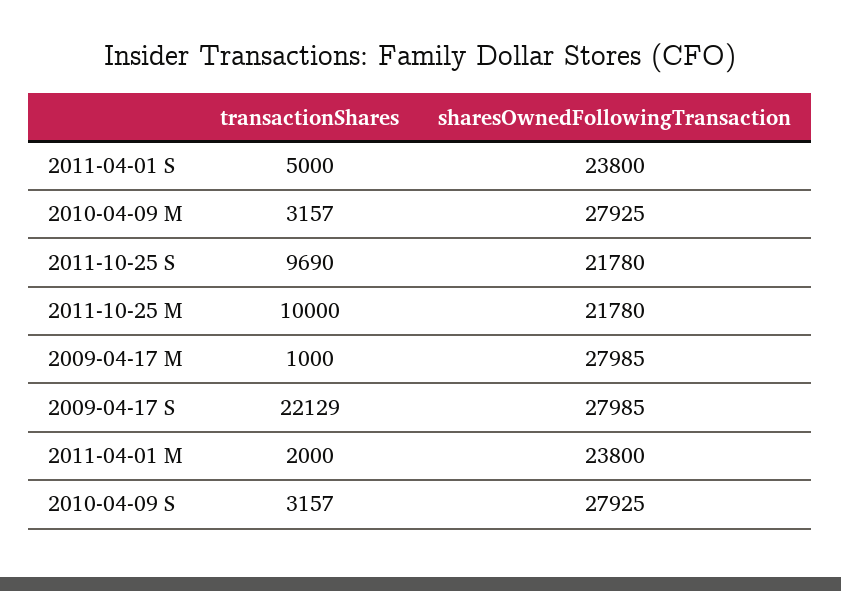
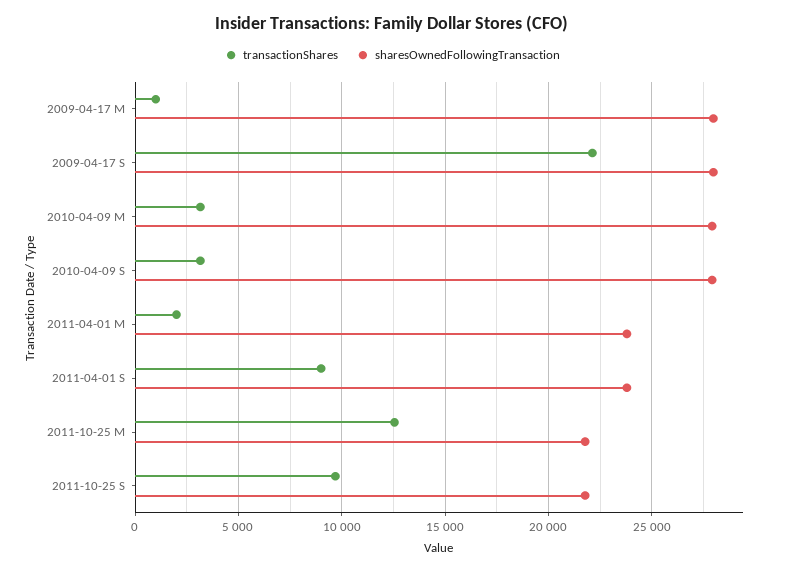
  {
    "transactionShares": {
-     "2011-04-01 S": 5000,
+     "2011-04-01 S": 9000,
      "2010-04-09 M": 3157,
      "2011-10-25 S": 9690,
-     "2011-10-25 M": 10000,
+     "2011-10-25 M": 12500,
      "2009-04-17 M": 1000,
      "2009-04-17 S": 22129,
      "2011-04-01 M": 2000,
      "2010-04-09 S": 3157
    },
    "sharesOwnedFollowingTransaction": {
      "2011-04-01 S": 23800,
      "2010-04-09 M": 27925,
      "2011-10-25 S": 21780,
      "2011-10-25 M": 21780,
      "2009-04-17 M": 27985,
      "2009-04-17 S": 27985,
      "2011-04-01 M": 23800,
      "2010-04-09 S": 27925
    }
  }

